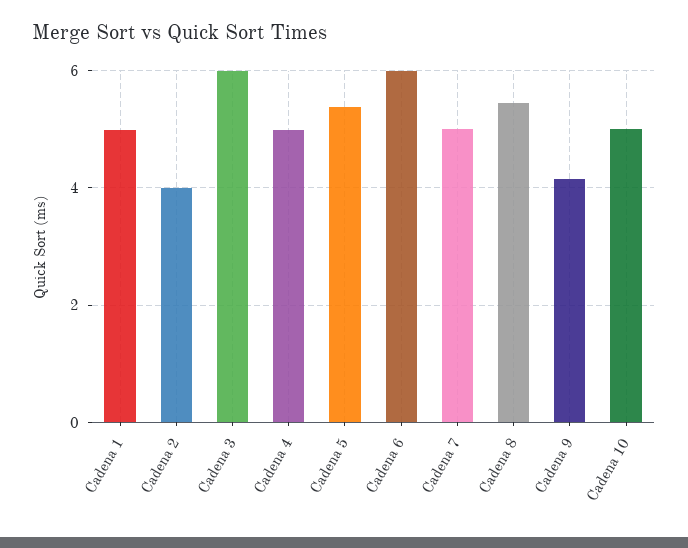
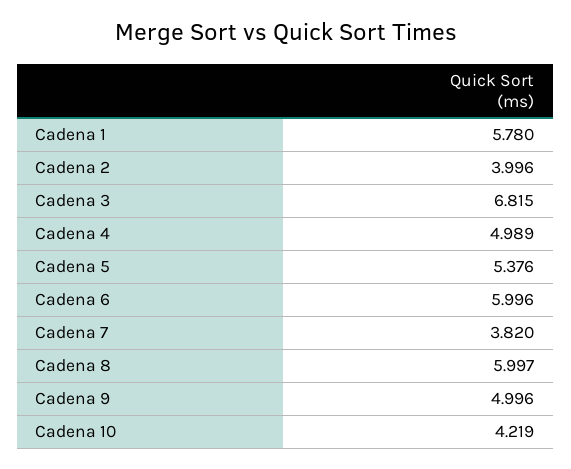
  {
-   "Cadena 1": 5,
+   "Cadena 1": 5.78,
    "Cadena 2": 3.996,
-   "Cadena 3": 6,
+   "Cadena 3": 6.815,
    "Cadena 4": 4.989,
    "Cadena 5": 5.376,
    "Cadena 6": 5.996,
-   "Cadena 7": 5,
+   "Cadena 7": 3.82,
-   "Cadena 8": 5.4,
+   "Cadena 8": 5.997,
-   "Cadena 9": 4.2,
+   "Cadena 9": 4.996,
-   "Cadena 10": 5
+   "Cadena 10": 4.219
  }

